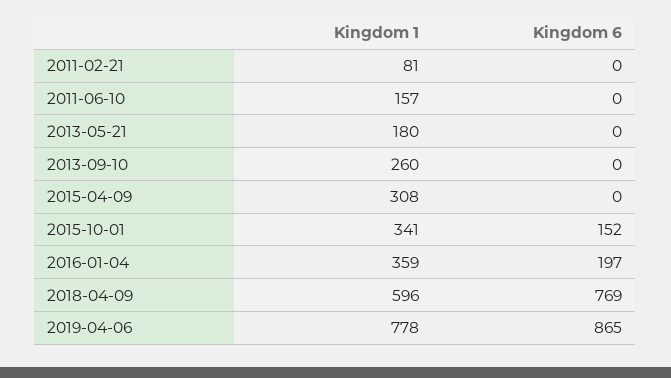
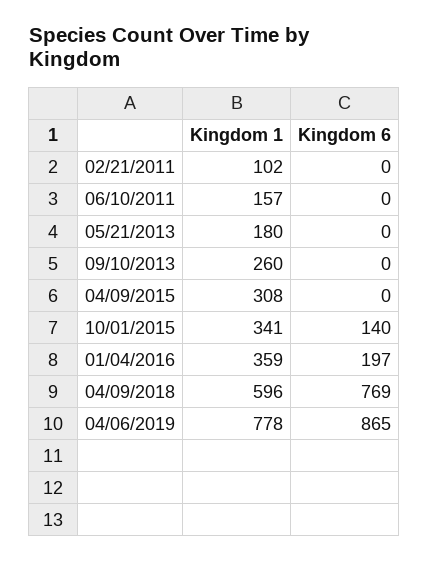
  {
    "Kingdom 1": {
-     "2011-02-21": 81,
+     "2011-02-21": 102,
      "2011-06-10": 157,
      "2013-05-21": 180,
      "2013-09-10": 260,
      "2015-04-09": 308,
      "2015-10-01": 341,
      "2016-01-04": 359,
      "2018-04-09": 596,
      "2019-04-06": 778
    },
    "Kingdom 6": {
      "2011-02-21": 0,
      "2011-06-10": 0,
      "2013-05-21": 0,
      "2013-09-10": 0,
      "2015-04-09": 0,
-     "2015-10-01": 152,
+     "2015-10-01": 140,
      "2016-01-04": 197,
      "2018-04-09": 769,
      "2019-04-06": 865
    }
  }

